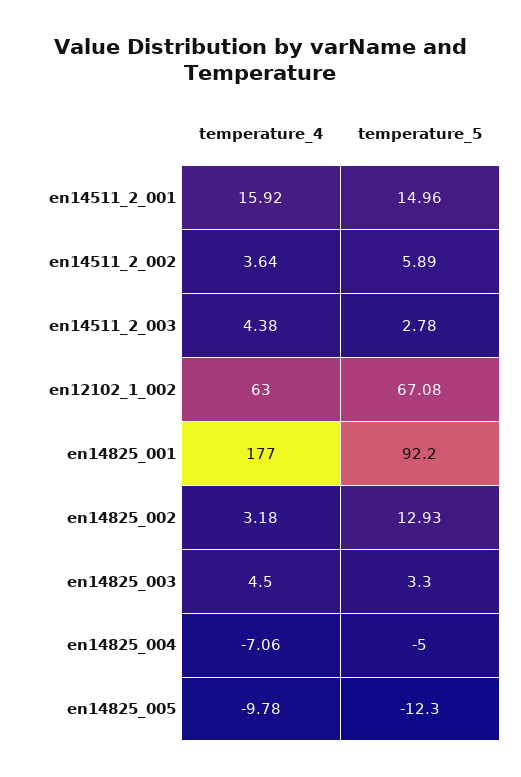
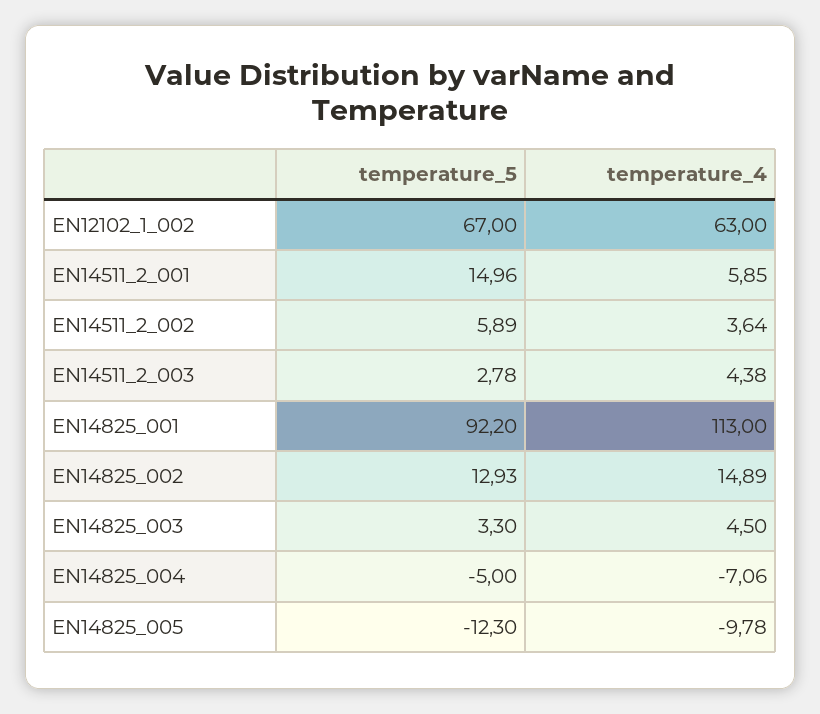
  {
    "temperature_4": {
-     "en14511_2_001": 15.92,
+     "en14511_2_001": 5.85,
      "en14511_2_002": 3.64,
      "en14511_2_003": 4.38,
      "en12102_1_002": 63,
-     "en14825_001": 177,
+     "en14825_001": 113,
-     "en14825_002": 3.18,
+     "en14825_002": 14.89,
      "en14825_003": 4.5,
      "en14825_004": -7.06,
      "en14825_005": -9.78
    },
    "temperature_5": {
      "en14511_2_001": 14.96,
      "en14511_2_002": 5.89,
      "en14511_2_003": 2.78,
-     "en12102_1_002": 67.08,
+     "en12102_1_002": 67,
      "en14825_001": 92.2,
      "en14825_002": 12.93,
      "en14825_003": 3.3,
      "en14825_004": -5,
      "en14825_005": -12.3
    }
  }

